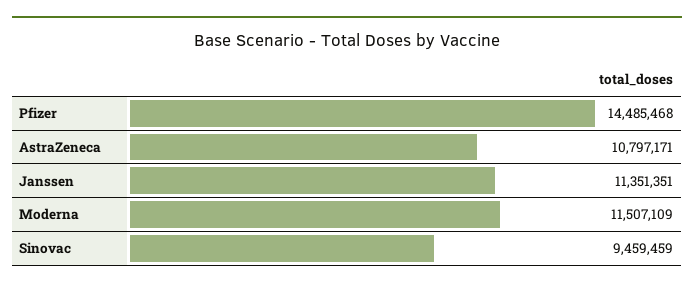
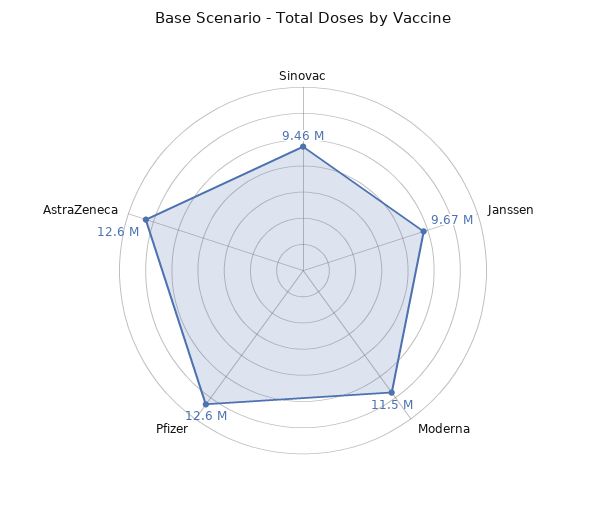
  {
-   "Pfizer": 14485468,
+   "Pfizer": 12600000,
-   "AstraZeneca": 10797171,
+   "AstraZeneca": 12600000,
-   "Janssen": 11351351,
+   "Janssen": 9670000,
    "Moderna": 11507109,
    "Sinovac": 9459459
  }

